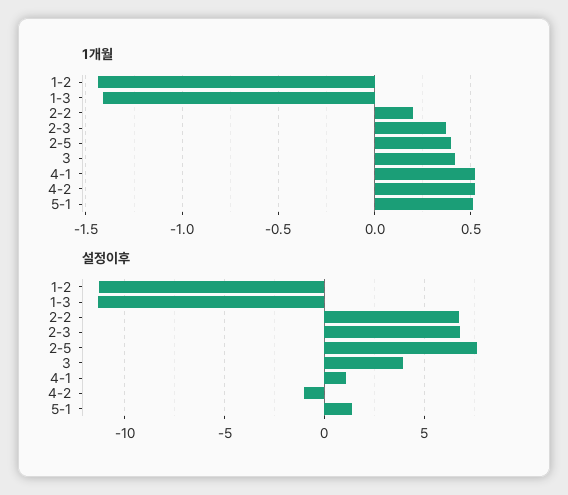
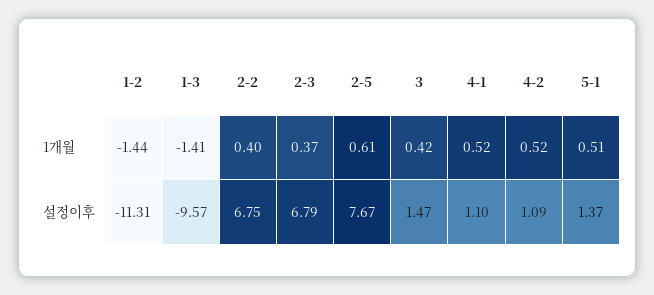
  {
    "1개월": {
      "1-2": -1.44,
      "1-3": -1.41,
-     "2-2": 0.2,
+     "2-2": 0.4,
      "2-3": 0.37,
-     "2-5": 0.4,
+     "2-5": 0.61,
      "3": 0.42,
      "4-1": 0.52,
      "4-2": 0.52,
      "5-1": 0.51
    },
    "설정이후": {
      "1-2": -11.31,
-     "1-3": -11.5,
+     "1-3": -9.57,
      "2-2": 6.75,
      "2-3": 6.79,
      "2-5": 7.67,
-     "3": 4,
+     "3": 1.47,
      "4-1": 1.1,
-     "4-2": -1,
+     "4-2": 1.09,
      "5-1": 1.37
    }
  }

